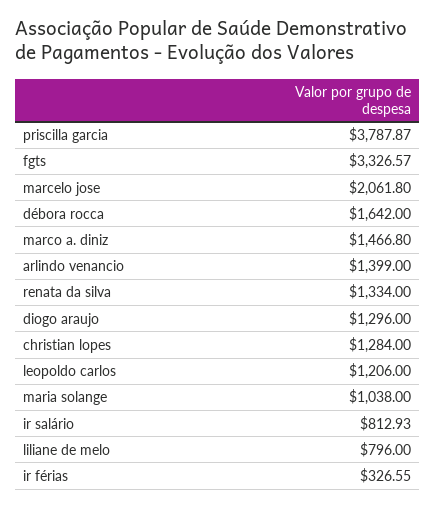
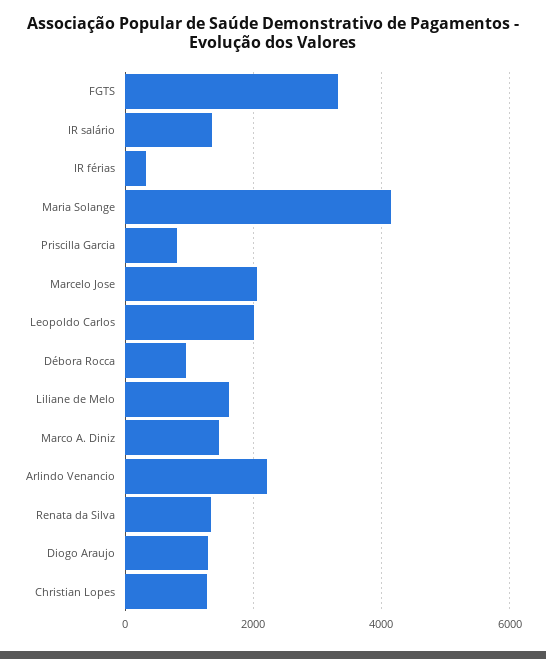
  {
-   "priscilla garcia": 3787.87,
+   "priscilla garcia": 800,
    "fgts": 3326.57,
    "marcelo jose": 2061.8,
-   "débora rocca": 1642,
+   "débora rocca": 1000,
    "marco a. diniz": 1466.8,
-   "arlindo venancio": 1399,
+   "arlindo venancio": 2200,
    "renata da silva": 1334,
    "diogo araujo": 1296,
    "christian lopes": 1284,
-   "leopoldo carlos": 1206,
+   "leopoldo carlos": 2000,
-   "maria solange": 1038,
+   "maria solange": 4200,
-   "ir salário": 812.93,
+   "ir salário": 1400,
-   "liliane de melo": 796,
+   "liliane de melo": 1600,
    "ir férias": 326.55
  }

